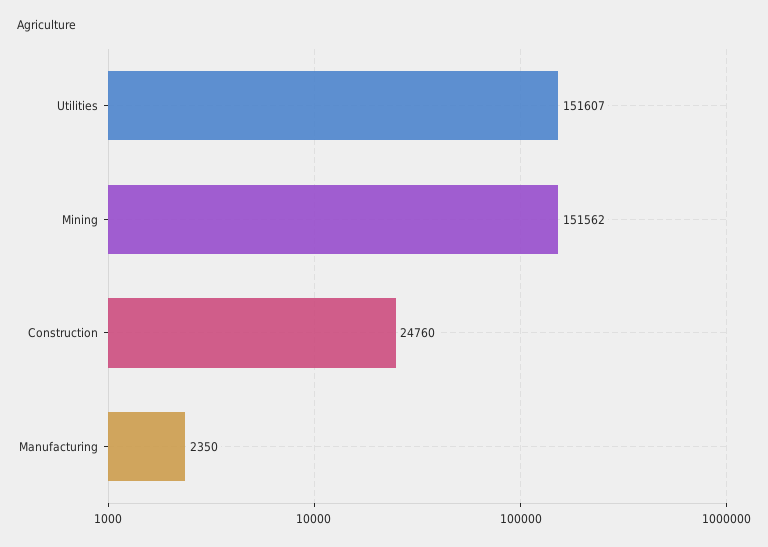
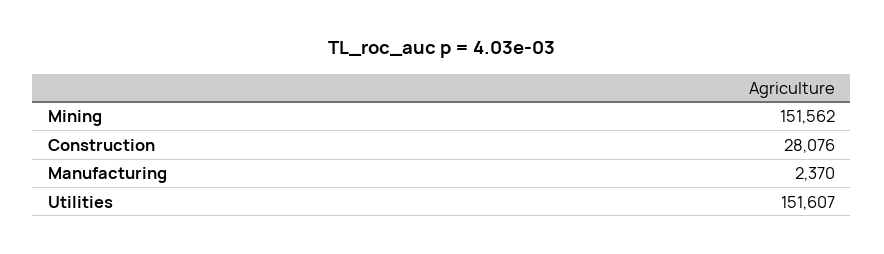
  {
    "Utilities": 151607,
    "Mining": 151562,
-   "Construction": 24760,
+   "Construction": 28076,
-   "Manufacturing": 2350
+   "Manufacturing": 2370
  }

